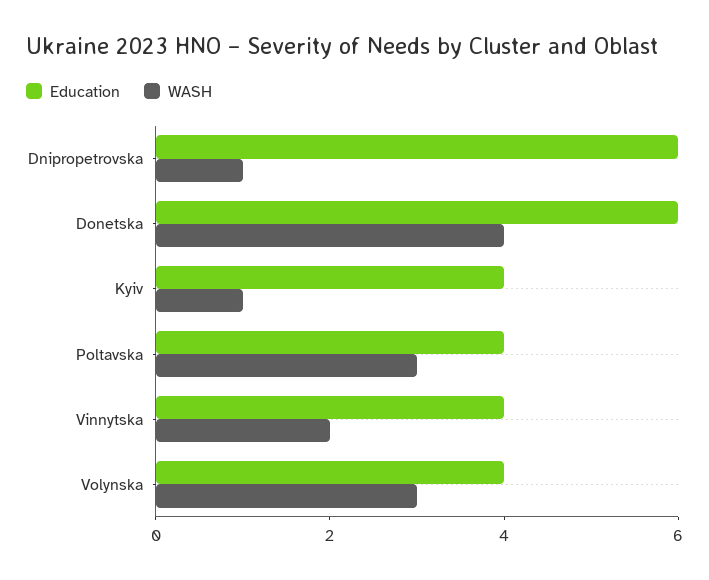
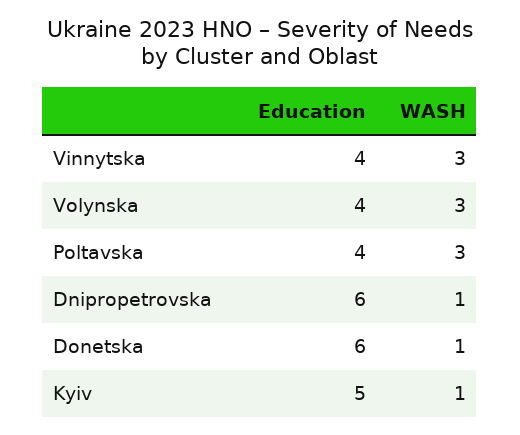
  {
    "Education": {
      "Dnipropetrovska": 6,
      "Donetska": 6,
-     "Kyiv": 4,
+     "Kyiv": 5,
      "Poltavska": 4,
      "Vinnytska": 4,
      "Volynska": 4
    },
    "WASH": {
      "Dnipropetrovska": 1,
-     "Donetska": 4,
+     "Donetska": 1,
      "Kyiv": 1,
      "Poltavska": 3,
-     "Vinnytska": 2,
+     "Vinnytska": 3,
      "Volynska": 3
    }
  }

